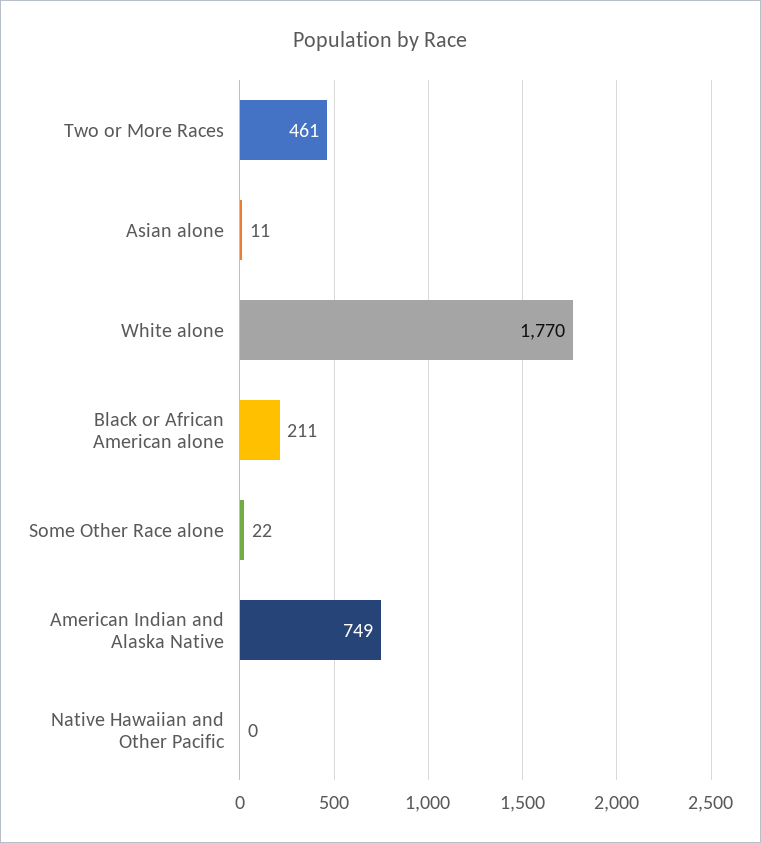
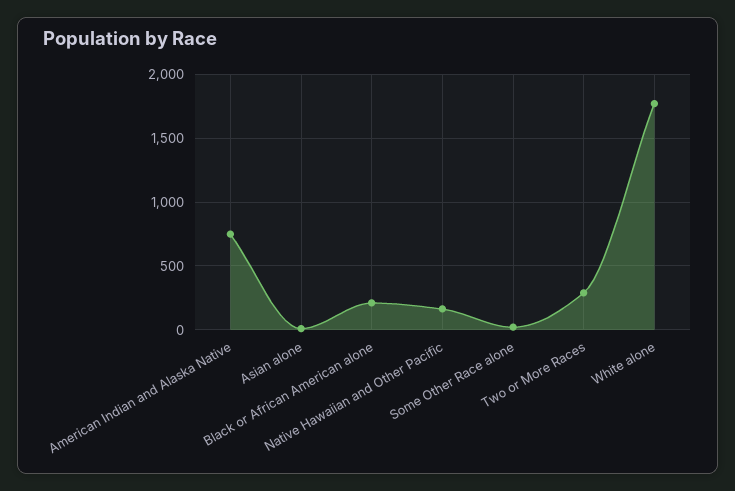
  {
-   "Two or More Races": 461,
+   "Two or More Races": 300,
    "Asian alone": 11,
    "White alone": 1770,
    "Black or African American alone": 211,
    "Some Other Race alone": 22,
    "American Indian and Alaska Native": 749,
-   "Native Hawaiian and Other Pacific": 0
+   "Native Hawaiian and Other Pacific": 150
  }

